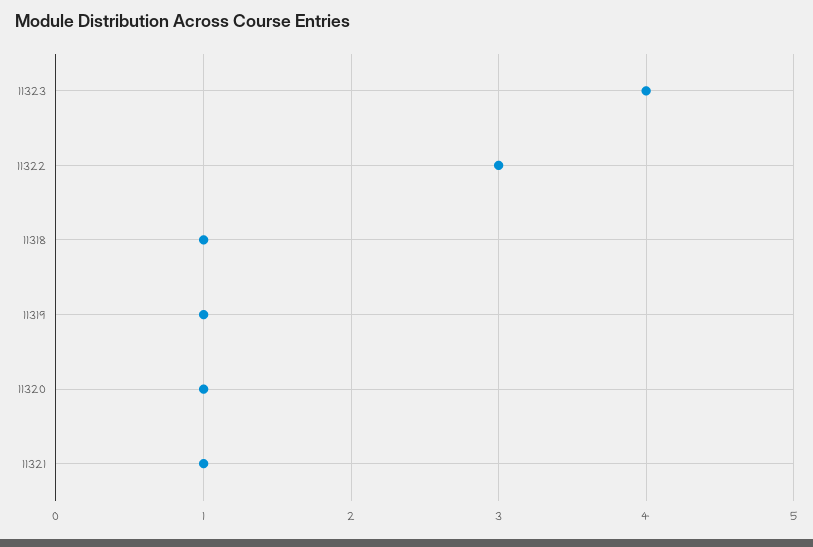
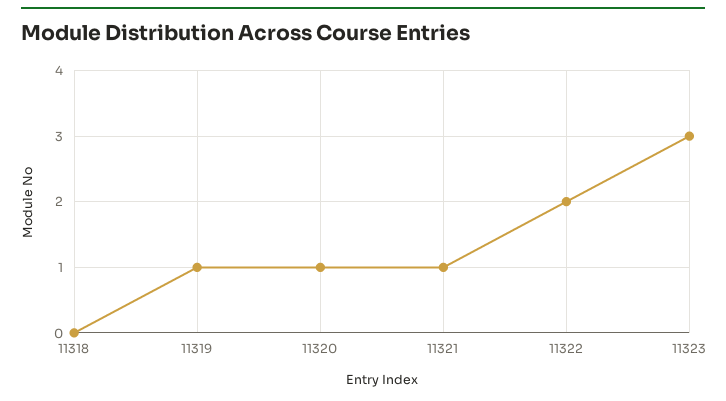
  {
-   "11323": 4,
+   "11323": 3,
-   "11322": 3,
+   "11322": 2,
-   "11318": 1,
+   "11318": 0,
    "11319": 1,
    "11320": 1,
    "11321": 1
  }

